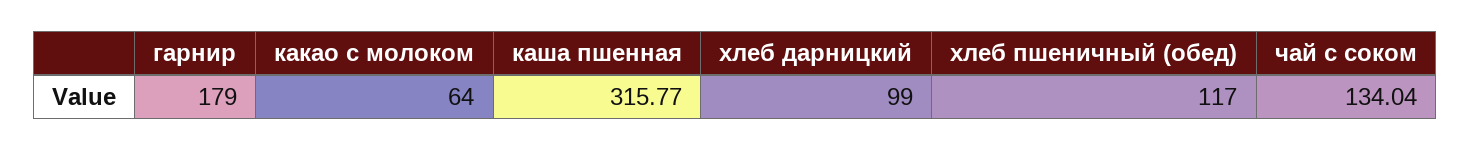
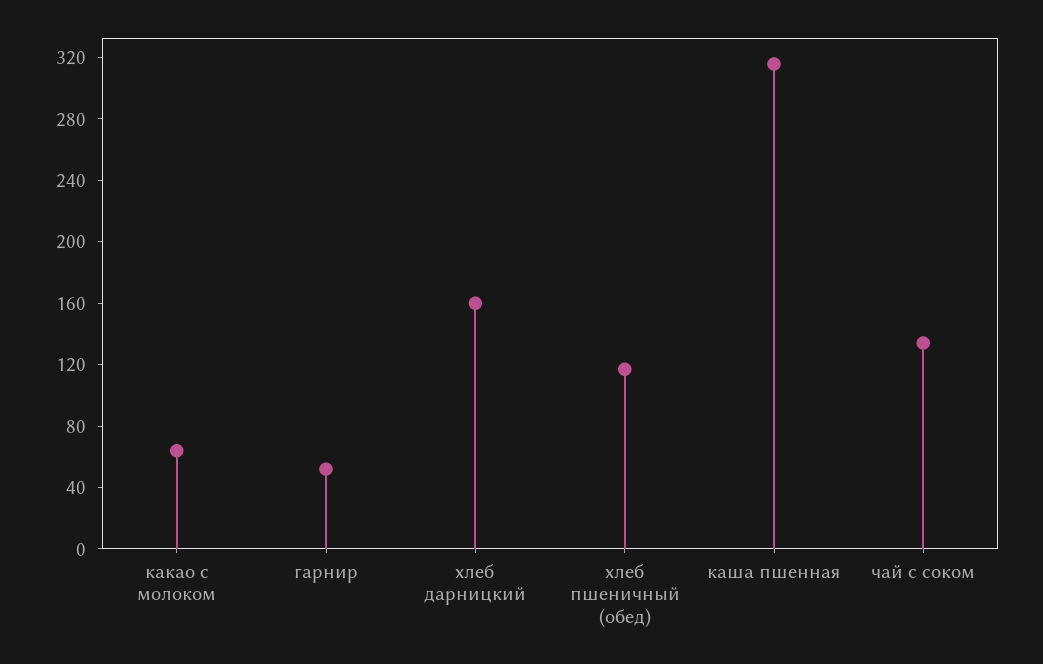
  {
-   "гарнир": 179,
+   "гарнир": 50,
    "какао с молоком": 64,
    "каша пшенная": 315.77,
-   "хлеб дарницкий": 99,
+   "хлеб дарницкий": 160,
    "хлеб пшеничный (обед)": 117,
    "чай с соком": 134.04
  }

